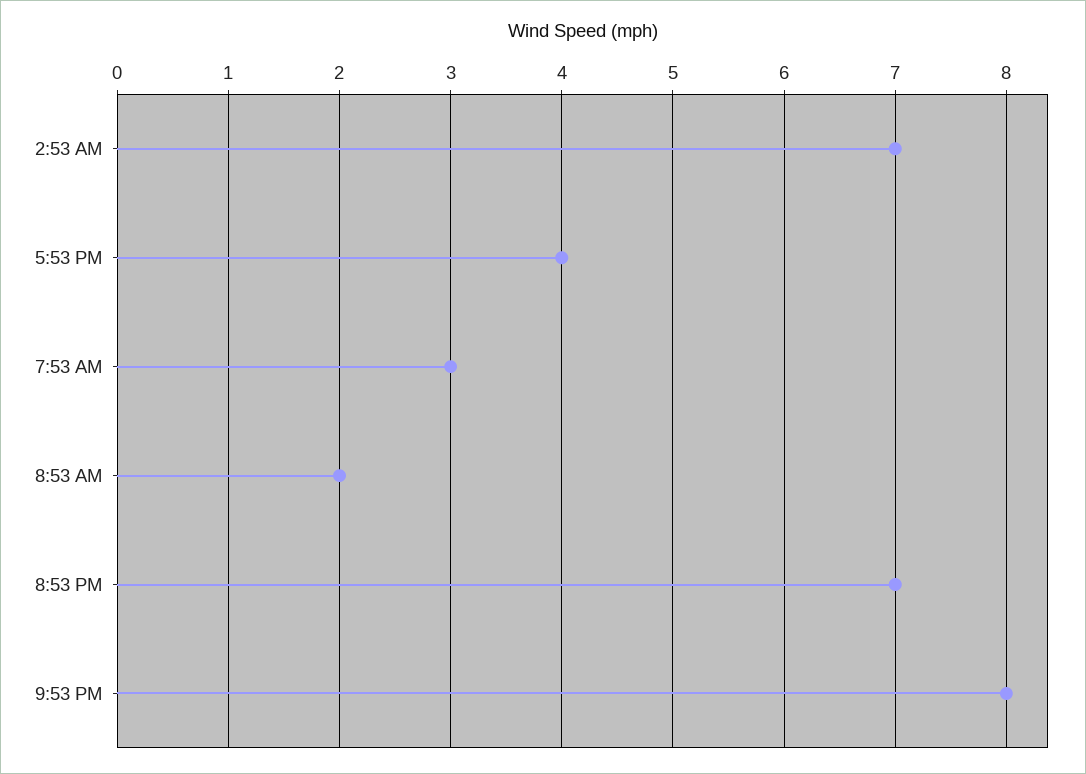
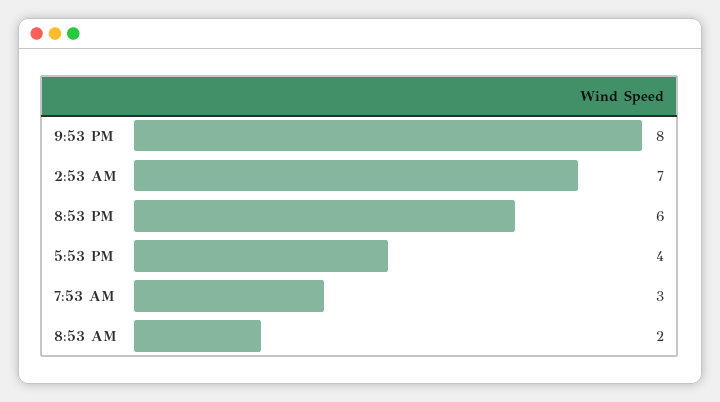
  {
    "2:53 AM": 7,
    "5:53 PM": 4,
    "7:53 AM": 3,
    "8:53 AM": 2,
-   "8:53 PM": 7,
+   "8:53 PM": 6,
    "9:53 PM": 8
  }

